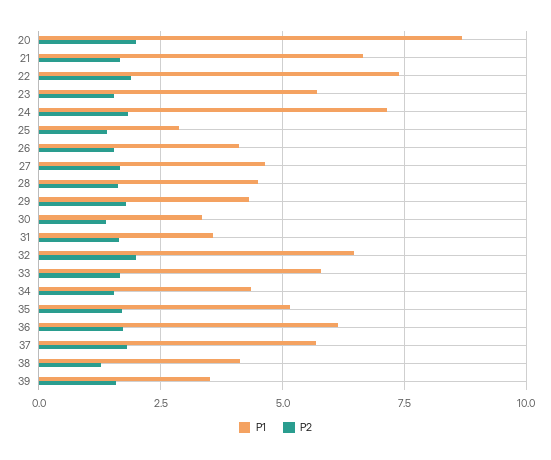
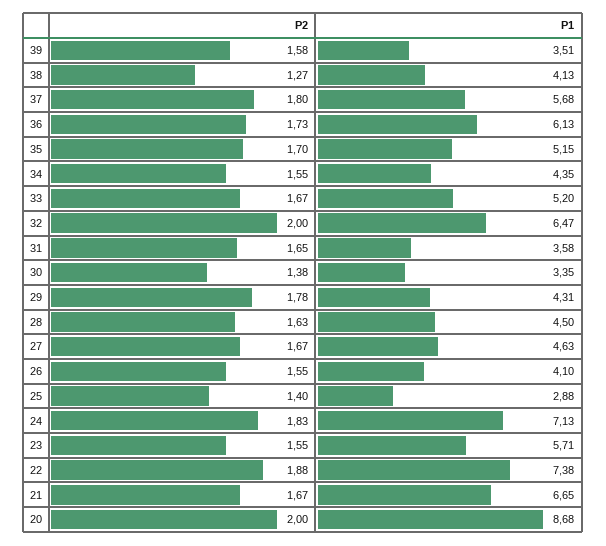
  {
    "P1": {
      "20": 8.68,
      "21": 6.65,
      "22": 7.38,
      "23": 5.71,
      "24": 7.13,
      "25": 2.88,
      "26": 4.1,
      "27": 4.63,
      "28": 4.5,
      "29": 4.31,
      "30": 3.35,
      "31": 3.58,
      "32": 6.47,
-     "33": 5.75,
+     "33": 5.2,
      "34": 4.35,
      "35": 5.15,
      "36": 6.13,
      "37": 5.68,
      "38": 4.13,
      "39": 3.51
    },
    "P2": {
      "20": 2,
      "21": 1.67,
      "22": 1.88,
      "23": 1.55,
      "24": 1.83,
      "25": 1.4,
      "26": 1.55,
      "27": 1.67,
      "28": 1.63,
      "29": 1.78,
      "30": 1.38,
      "31": 1.65,
      "32": 2,
      "33": 1.67,
      "34": 1.55,
      "35": 1.7,
      "36": 1.73,
      "37": 1.8,
      "38": 1.27,
      "39": 1.58
    }
  }

